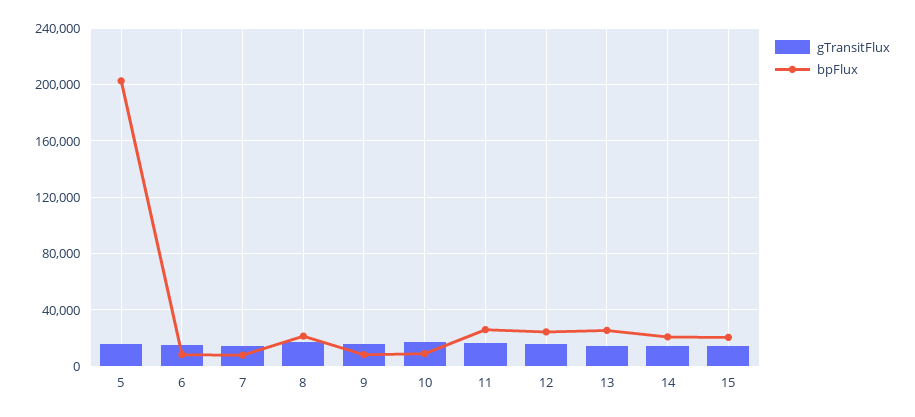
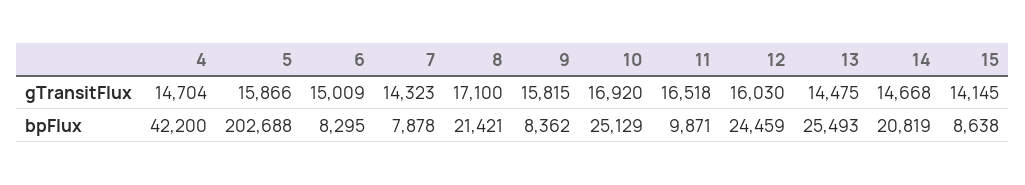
  {
    "gTransitFlux": {
      "5": 15866,
      "6": 15009,
      "7": 14323,
      "8": 17100,
      "9": 15815,
      "10": 16920,
      "11": 16518,
      "12": 16030,
      "13": 14475,
      "14": 14668,
-     "15": 14145
+     "15": 14145,
+     "4": 14704
    },
    "bpFlux": {
      "5": 202688,
      "6": 8295,
      "7": 7878,
      "8": 21421,
      "9": 8362,
-     "10": 10000,
+     "10": 25129,
-     "11": 25000,
+     "11": 9871,
      "12": 24459,
      "13": 25493,
      "14": 20819,
-     "15": 20000
+     "15": 8638,
+     "4": 42200
    }
  }

